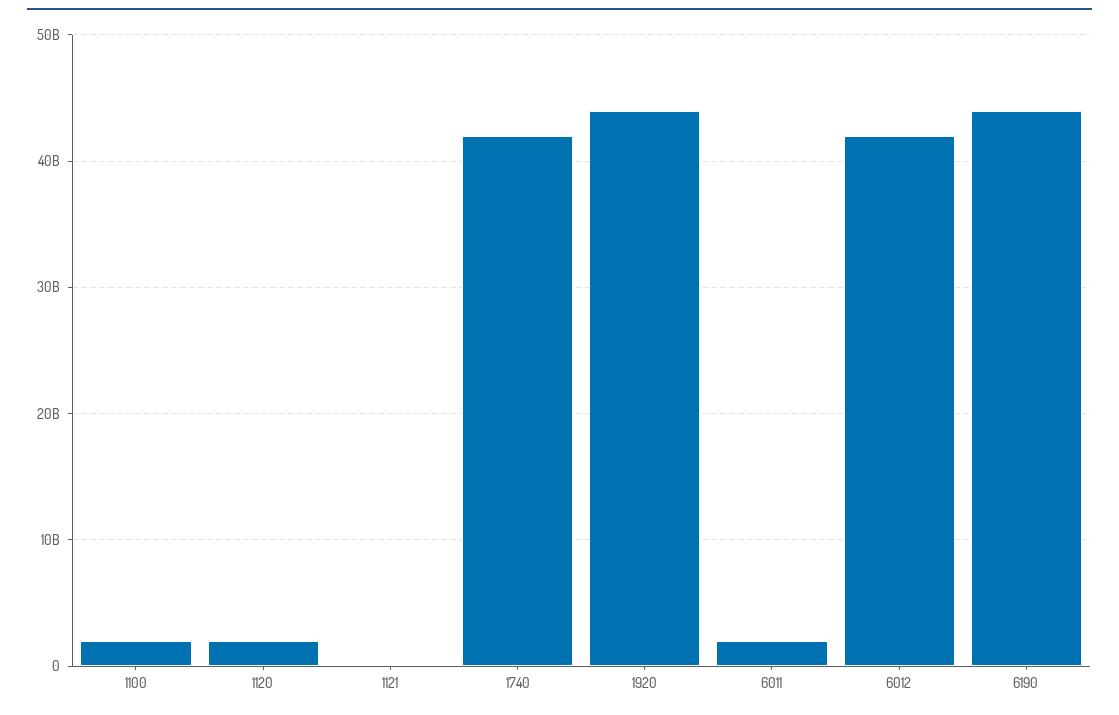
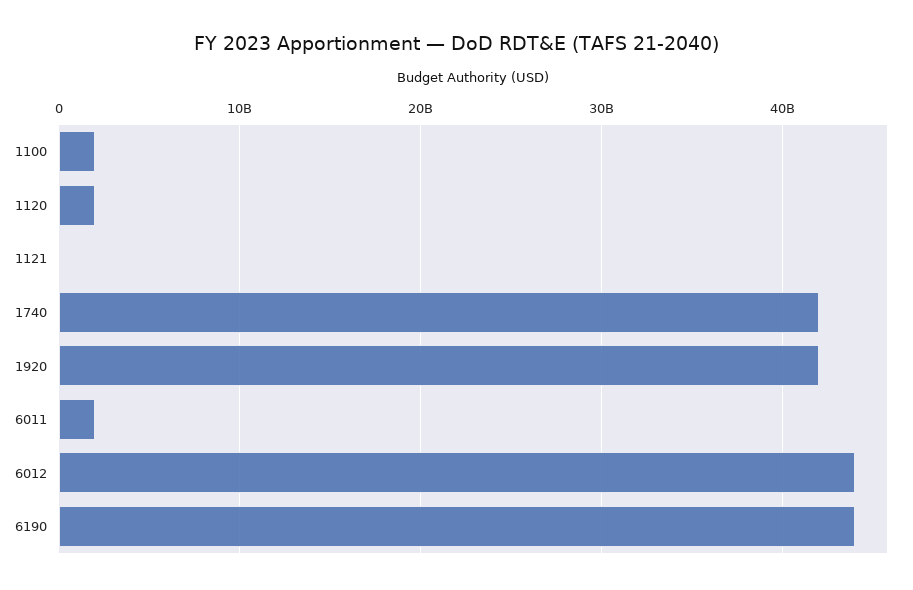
  {
    "1100": 2000000000,
    "1120": 2000000000,
    "1121": 0,
    "1740": 42000000000,
-   "1920": 44000000000,
+   "1920": 42000000000,
    "6011": 2000000000,
-   "6012": 42000000000,
+   "6012": 44000000000,
    "6190": 44000000000
  }

